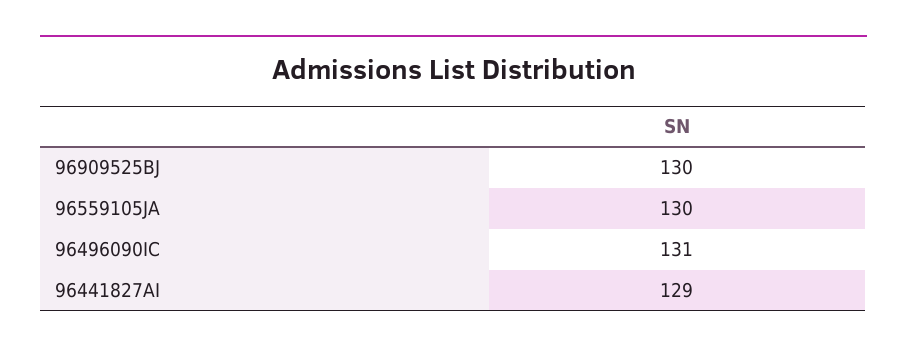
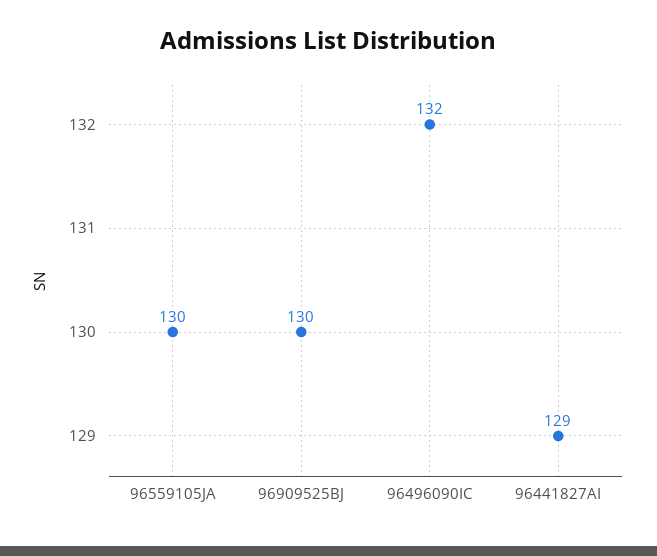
  {
    "96909525BJ": 130,
    "96559105JA": 130,
-   "96496090IC": 131,
+   "96496090IC": 132,
    "96441827AI": 129
  }

